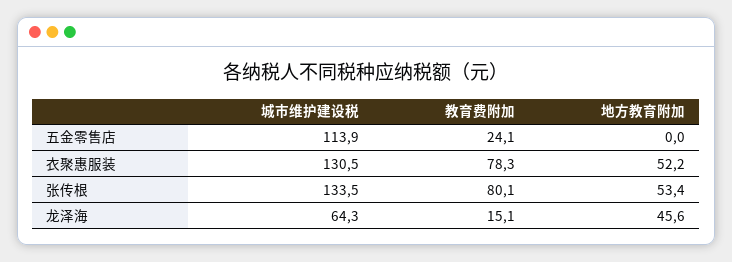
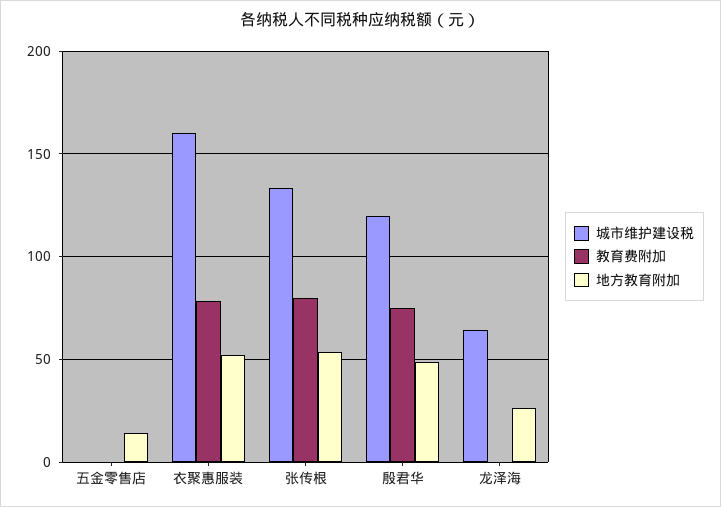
  {
    "城市维护建设税": {
-     "五金零售店": 113.9,
+     "五金零售店": 0,
-     "衣聚惠服装": 130.5,
+     "衣聚惠服装": 160,
      "张传根": 133.5,
-     "龙泽海": 64.3
+     "龙泽海": 64.3,
+     "殷君华": 120
    },
    "教育费附加": {
-     "五金零售店": 24.1,
+     "五金零售店": 0,
      "衣聚惠服装": 78.3,
      "张传根": 80.1,
-     "龙泽海": 15.1
+     "龙泽海": 0,
+     "殷君华": 75
    },
    "地方教育附加": {
-     "五金零售店": 0,
+     "五金零售店": 15,
      "衣聚惠服装": 52.2,
      "张传根": 53.4,
-     "龙泽海": 45.6
+     "龙泽海": 25,
+     "殷君华": 50
    }
  }

